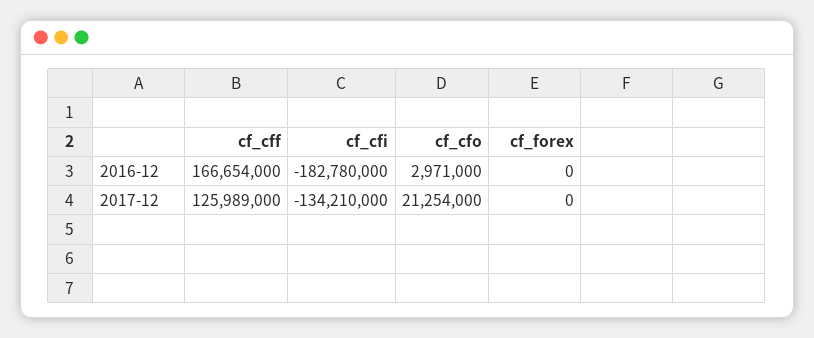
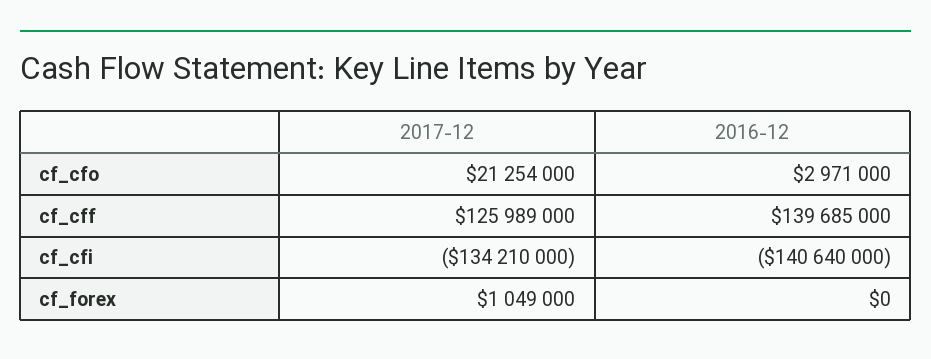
  {
    "cf_cff": {
-     "2016-12": 166654000,
+     "2016-12": 139685000,
      "2017-12": 125989000
    },
    "cf_cfi": {
-     "2016-12": -182780000,
+     "2016-12": -140640000,
      "2017-12": -134210000
    },
    "cf_cfo": {
      "2016-12": 2971000,
      "2017-12": 21254000
    },
    "cf_forex": {
      "2016-12": 0,
-     "2017-12": 0
+     "2017-12": 1049000
    }
  }

